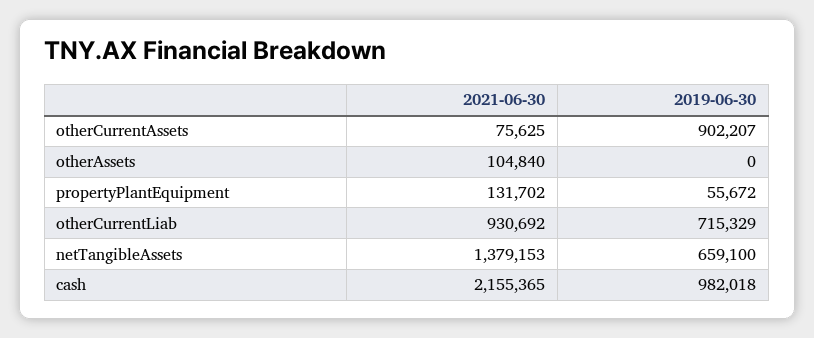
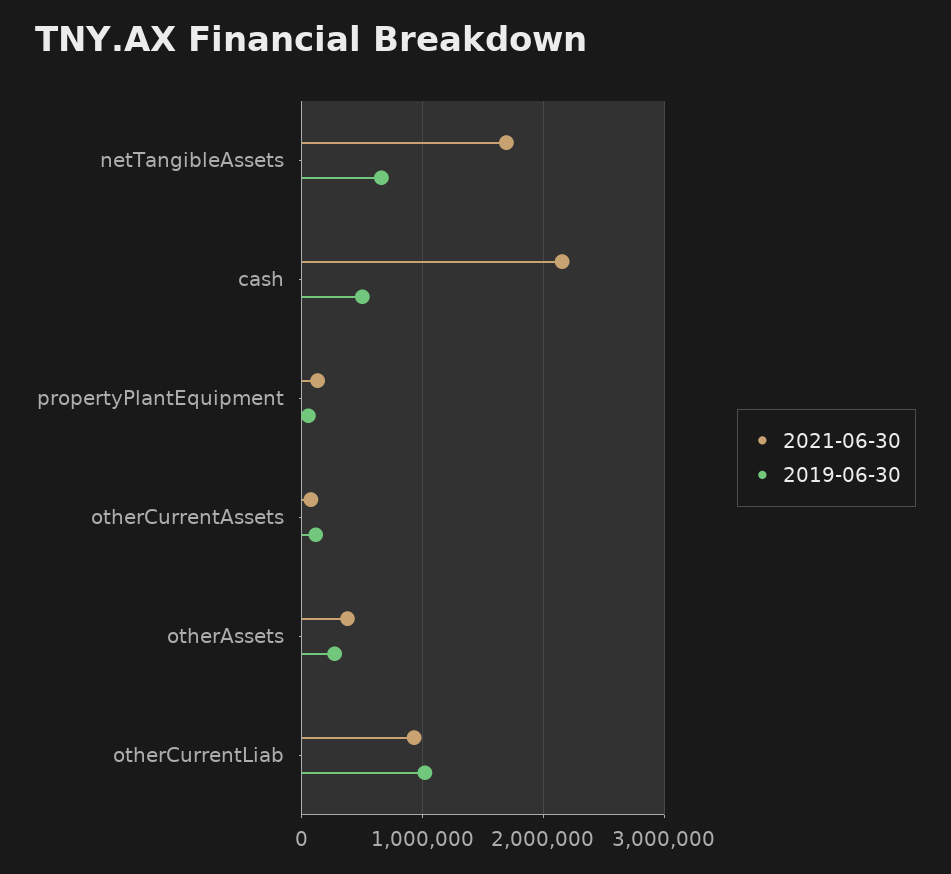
  {
    "2021-06-30": {
      "otherCurrentAssets": 75625,
-     "otherAssets": 104840,
+     "otherAssets": 400000,
      "propertyPlantEquipment": 131702,
      "otherCurrentLiab": 930692,
-     "netTangibleAssets": 1379153,
+     "netTangibleAssets": 1700000,
      "cash": 2155365
    },
    "2019-06-30": {
-     "otherCurrentAssets": 902207,
+     "otherCurrentAssets": 100000,
-     "otherAssets": 0,
+     "otherAssets": 300000,
      "propertyPlantEquipment": 55672,
-     "otherCurrentLiab": 715329,
+     "otherCurrentLiab": 1000000,
      "netTangibleAssets": 659100,
-     "cash": 982018
+     "cash": 500000
    }
  }

